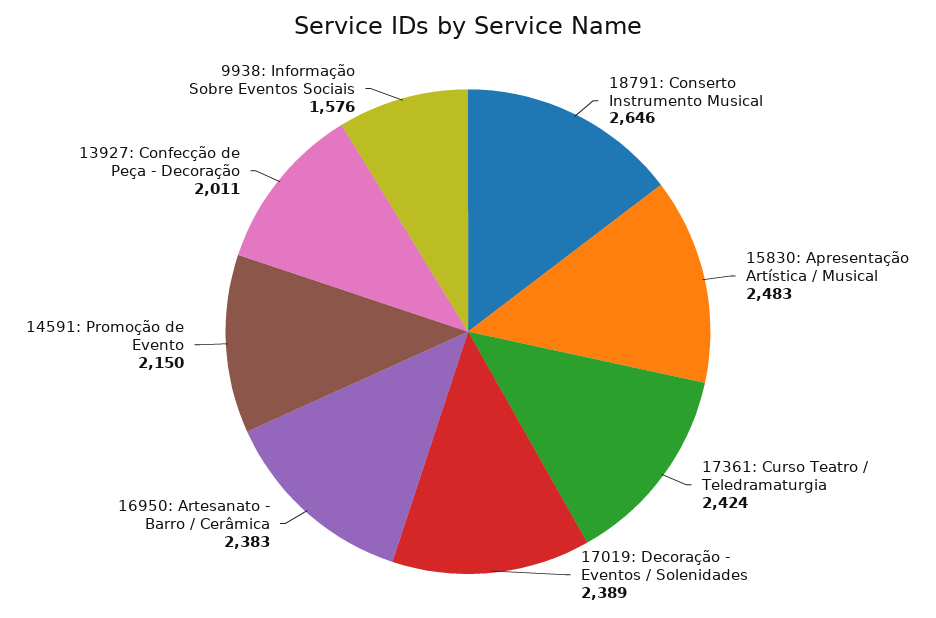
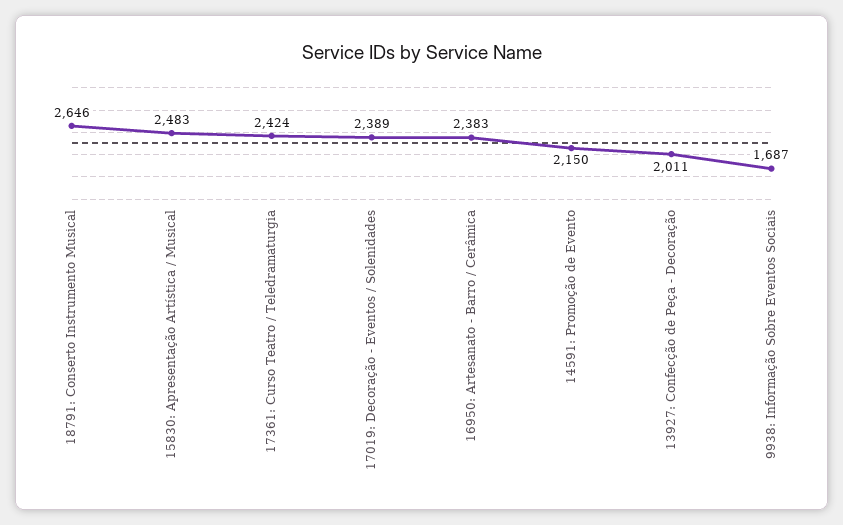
  {
    "18791: Conserto Instrumento Musical": 2646,
    "15830: Apresentação Artística / Musical": 2483,
    "17361: Curso Teatro / Teledramaturgia": 2424,
    "17019: Decoração - Eventos / Solenidades": 2389,
    "16950: Artesanato - Barro / Cerâmica": 2383,
    "14591: Promoção de Evento": 2150,
    "13927: Confecção de Peça - Decoração": 2011,
-   "9938: Informação Sobre Eventos Sociais": 1576
+   "9938: Informação Sobre Eventos Sociais": 1687
  }

